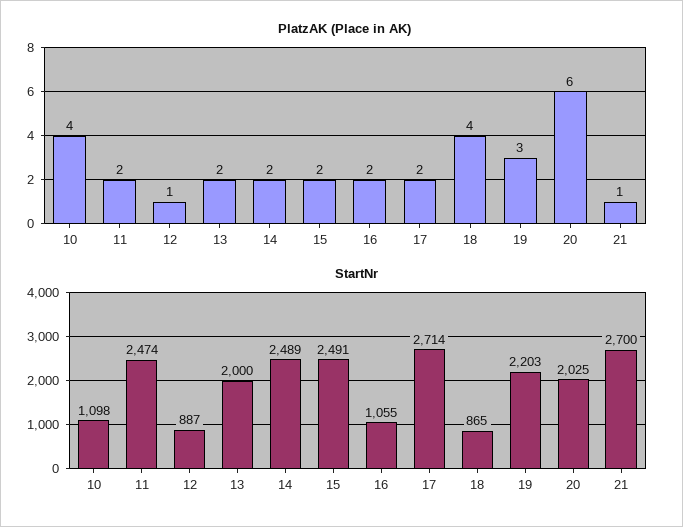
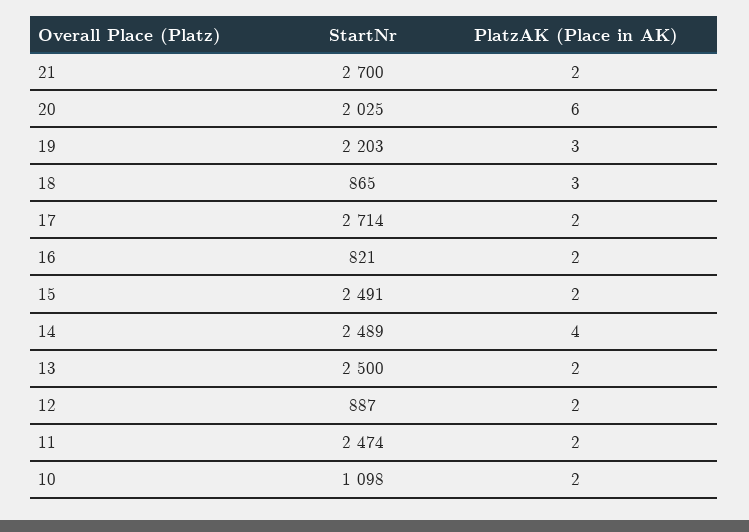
  {
    "PlatzAK (Place in AK)": {
-     "10": 4,
+     "10": 2,
      "11": 2,
-     "12": 1,
+     "12": 2,
      "13": 2,
-     "14": 2,
+     "14": 4,
      "15": 2,
      "16": 2,
      "17": 2,
-     "18": 4,
+     "18": 3,
      "19": 3,
      "20": 6,
-     "21": 1
+     "21": 2
    },
    "StartNr": {
      "10": 1098,
      "11": 2474,
      "12": 887,
-     "13": 2000,
+     "13": 2500,
      "14": 2489,
      "15": 2491,
-     "16": 1055,
+     "16": 821,
      "17": 2714,
      "18": 865,
      "19": 2203,
      "20": 2025,
      "21": 2700
    }
  }

